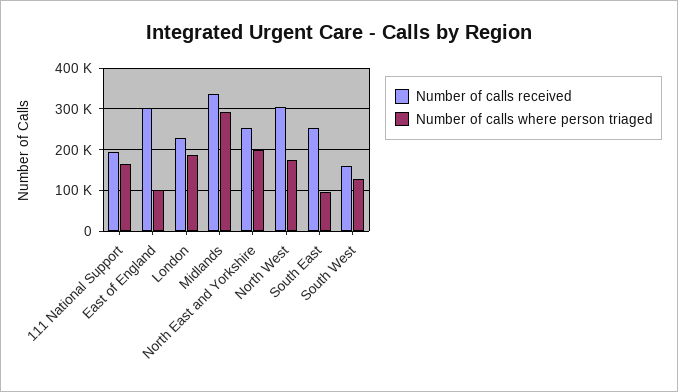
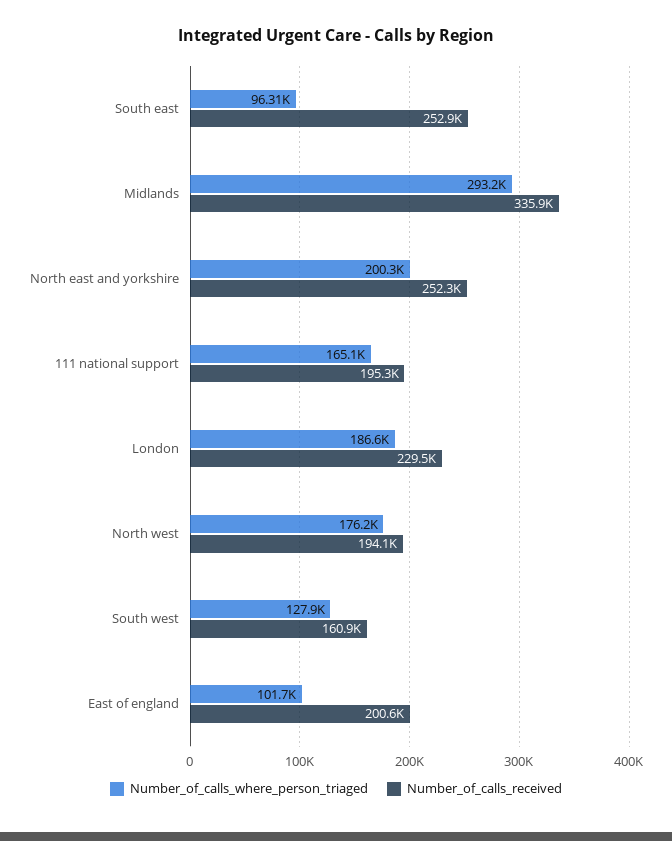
  {
    "Number of calls received": {
      "111 National Support": 195300,
-     "East of England": 300000,
+     "East of England": 200600,
      "London": 229500,
      "Midlands": 335900,
      "North East and Yorkshire": 252300,
-     "North West": 300000,
+     "North West": 194100,
      "South East": 252900,
      "South West": 160900
    },
    "Number of calls where person triaged": {
      "111 National Support": 165100,
      "East of England": 101700,
      "London": 186600,
      "Midlands": 293200,
      "North East and Yorkshire": 200300,
      "North West": 176200,
      "South East": 96310,
      "South West": 127900
    }
  }

